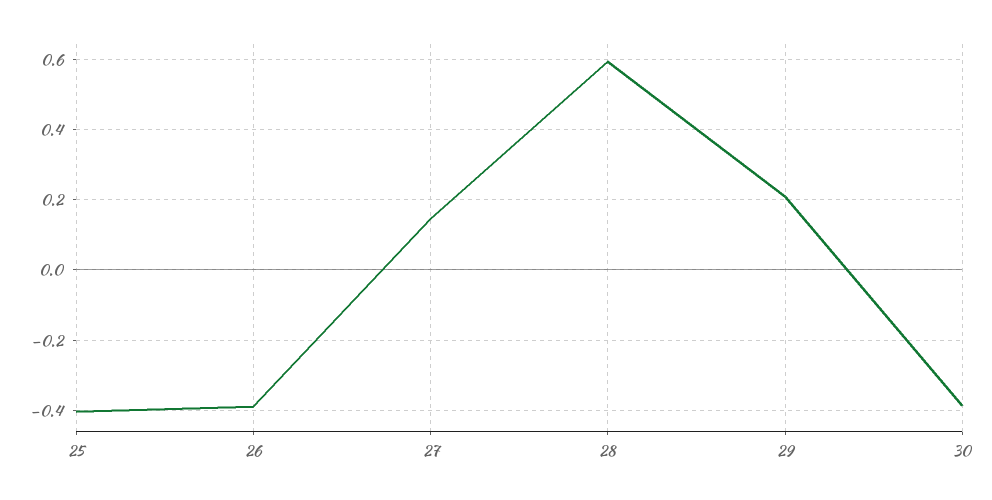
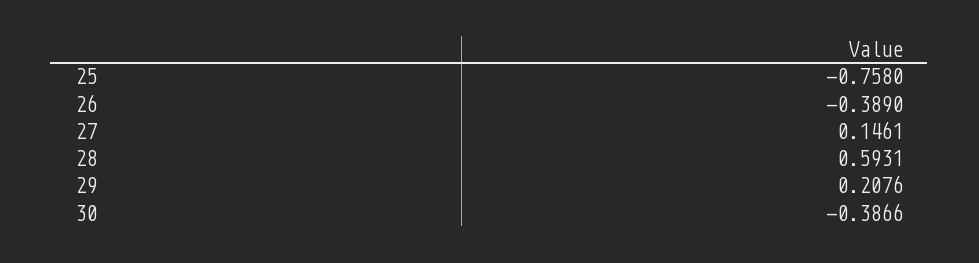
  {
-   "25": -0.4,
+   "25": -0.758,
    "26": -0.389,
    "27": 0.1461,
    "28": 0.5931,
    "29": 0.2076,
    "30": -0.3866
  }

